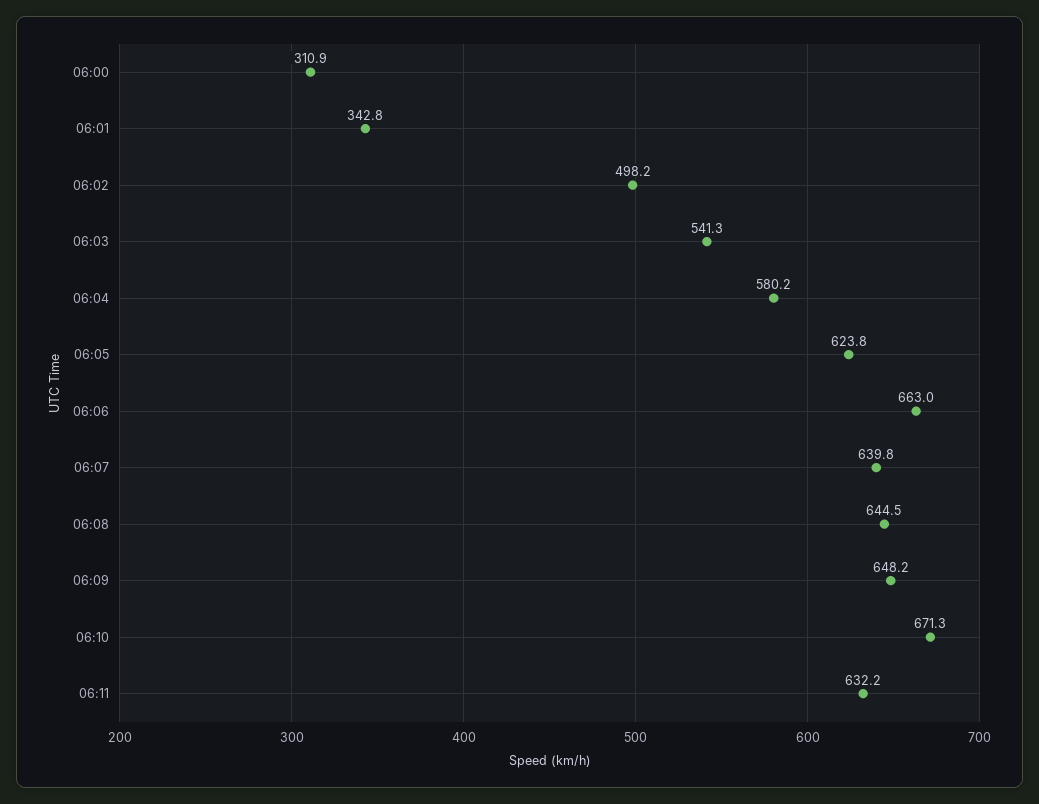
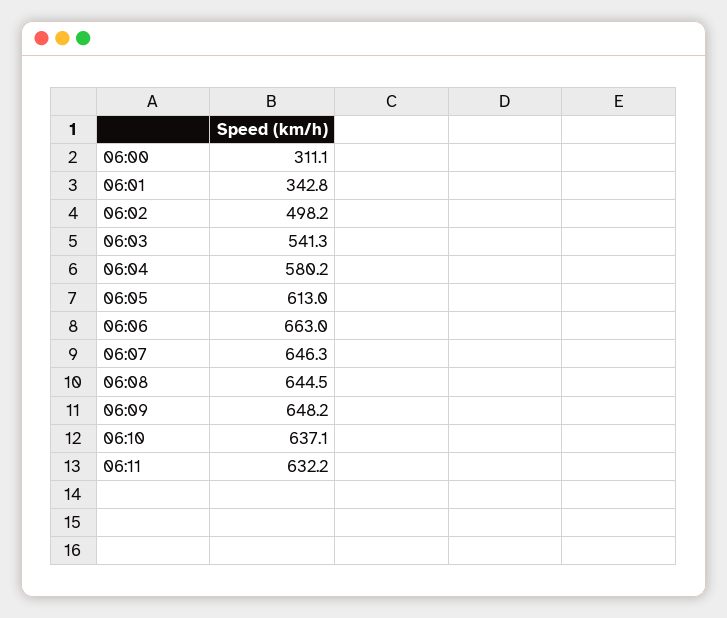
  {
-   "06:00": 310.9,
+   "06:00": 311.1,
    "06:01": 342.8,
    "06:02": 498.2,
    "06:03": 541.3,
    "06:04": 580.2,
-   "06:05": 623.8,
+   "06:05": 613,
    "06:06": 663,
-   "06:07": 639.8,
+   "06:07": 646.3,
    "06:08": 644.5,
    "06:09": 648.2,
-   "06:10": 671.3,
+   "06:10": 637.1,
    "06:11": 632.2
  }

